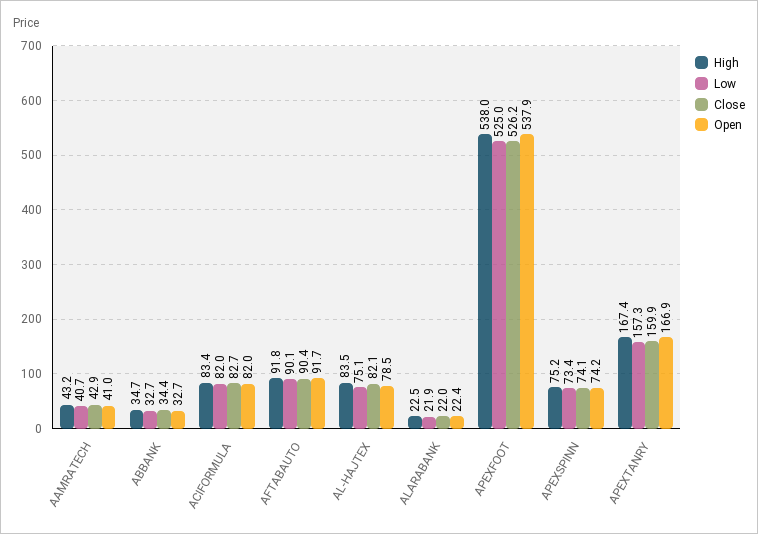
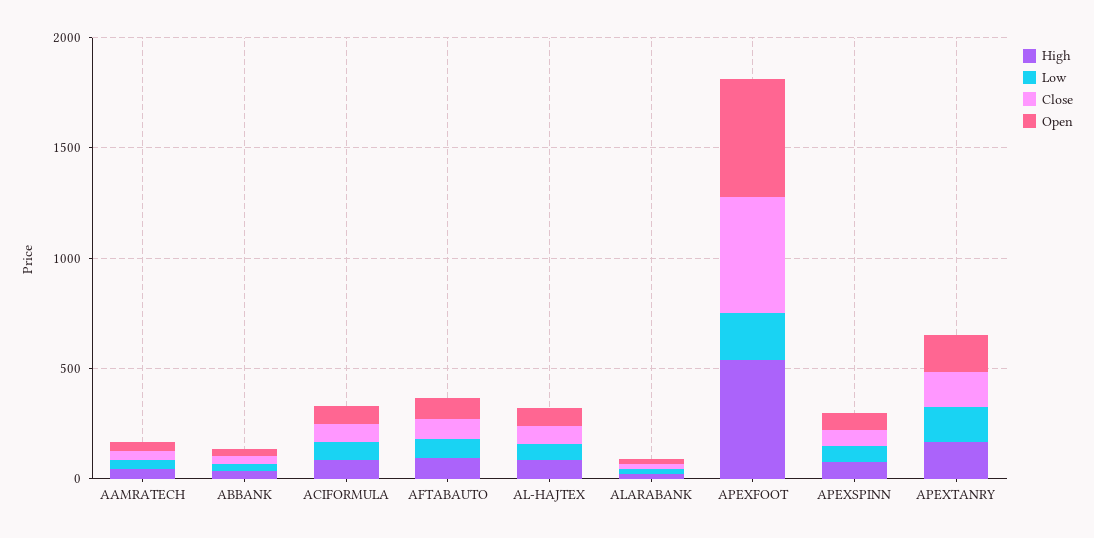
  {
    "High": {
      "AAMRATECH": 43.2,
      "ABBANK": 34.7,
      "ACIFORMULA": 83.4,
      "AFTABAUTO": 91.8,
      "AL-HAJTEX": 83.5,
      "ALARABANK": 22.5,
      "APEXFOOT": 538,
      "APEXSPINN": 75.2,
      "APEXTANRY": 167.4
    },
    "Low": {
      "AAMRATECH": 40.7,
      "ABBANK": 32.7,
      "ACIFORMULA": 82,
      "AFTABAUTO": 90.1,
      "AL-HAJTEX": 75.1,
      "ALARABANK": 21.9,
-     "APEXFOOT": 525,
+     "APEXFOOT": 200,
      "APEXSPINN": 73.4,
      "APEXTANRY": 157.3
    },
    "Close": {
      "AAMRATECH": 42.9,
      "ABBANK": 34.4,
      "ACIFORMULA": 82.7,
      "AFTABAUTO": 90.4,
      "AL-HAJTEX": 82.1,
      "ALARABANK": 22,
      "APEXFOOT": 526.2,
      "APEXSPINN": 74.1,
      "APEXTANRY": 159.9
    },
    "Open": {
      "AAMRATECH": 41,
      "ABBANK": 32.7,
      "ACIFORMULA": 82,
      "AFTABAUTO": 91.7,
      "AL-HAJTEX": 78.5,
      "ALARABANK": 22.4,
      "APEXFOOT": 537.9,
      "APEXSPINN": 74.2,
      "APEXTANRY": 166.9
    }
  }

